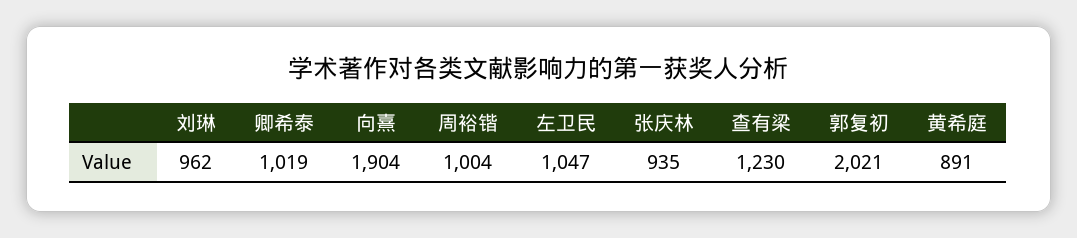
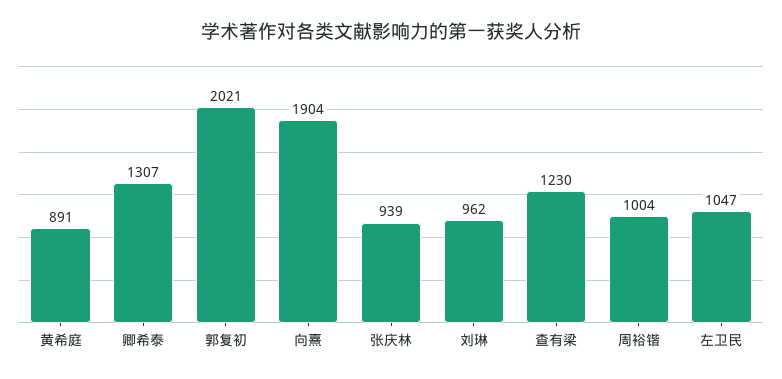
  {
    "刘琳": 962,
-   "卿希泰": 1019,
+   "卿希泰": 1307,
    "向熹": 1904,
    "周裕锴": 1004,
    "左卫民": 1047,
-   "张庆林": 935,
+   "张庆林": 939,
    "查有梁": 1230,
    "郭复初": 2021,
    "黄希庭": 891
  }

